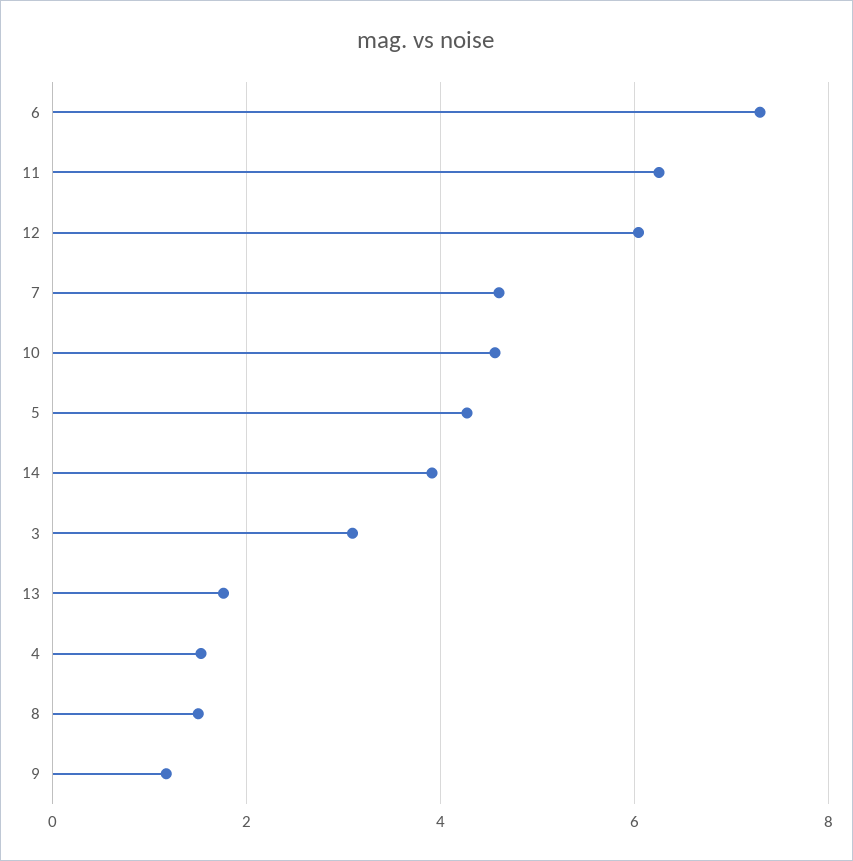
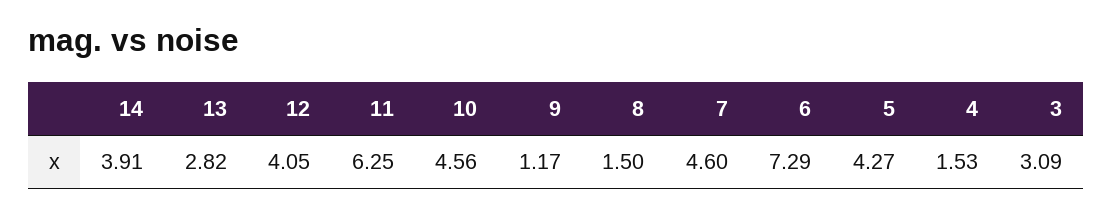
  {
    "6": 7.29,
    "11": 6.25,
-   "12": 6,
+   "12": 4.05,
    "7": 4.6,
    "10": 4.56,
    "5": 4.27,
    "14": 3.91,
    "3": 3.09,
-   "13": 1.8,
+   "13": 2.82,
    "4": 1.53,
    "8": 1.5,
    "9": 1.17
  }

